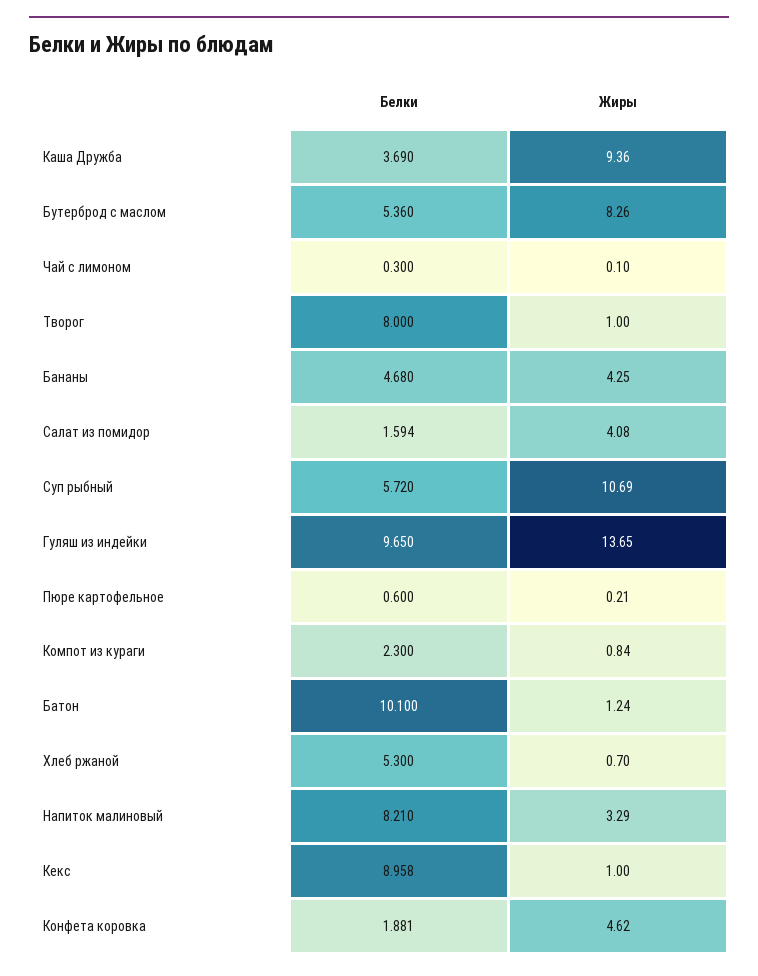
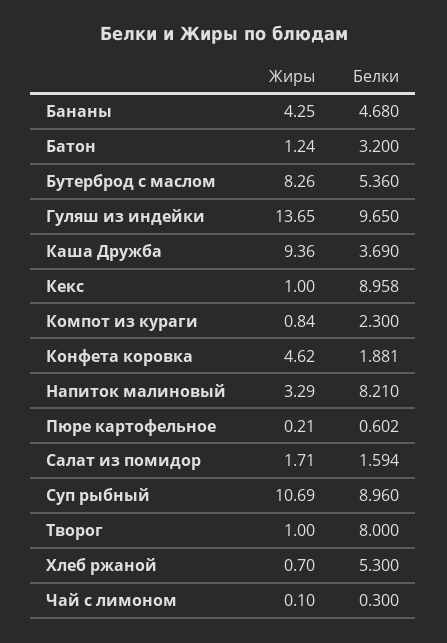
  {
    "Белки": {
      "Каша Дружба": 3.69,
      "Бутерброд с маслом": 5.36,
      "Чай с лимоном": 0.3,
      "Творог": 8,
      "Бананы": 4.68,
      "Салат из помидор": 1.594,
-     "Суп рыбный": 5.72,
+     "Суп рыбный": 8.96,
      "Гуляш из индейки": 9.65,
-     "Пюре картофельное": 0.6,
+     "Пюре картофельное": 0.602,
      "Компот из кураги": 2.3,
-     "Батон": 10.1,
+     "Батон": 3.2,
      "Хлеб ржаной": 5.3,
      "Напиток малиновый": 8.21,
      "Кекс": 8.958,
      "Конфета коровка": 1.881
    },
    "Жиры": {
      "Каша Дружба": 9.36,
      "Бутерброд с маслом": 8.26,
      "Чай с лимоном": 0.1,
      "Творог": 1,
      "Бананы": 4.25,
-     "Салат из помидор": 4.08,
+     "Салат из помидор": 1.71,
      "Суп рыбный": 10.69,
      "Гуляш из индейки": 13.65,
      "Пюре картофельное": 0.21,
      "Компот из кураги": 0.84,
      "Батон": 1.24,
      "Хлеб ржаной": 0.7,
      "Напиток малиновый": 3.29,
      "Кекс": 1,
      "Конфета коровка": 4.62
    }
  }

